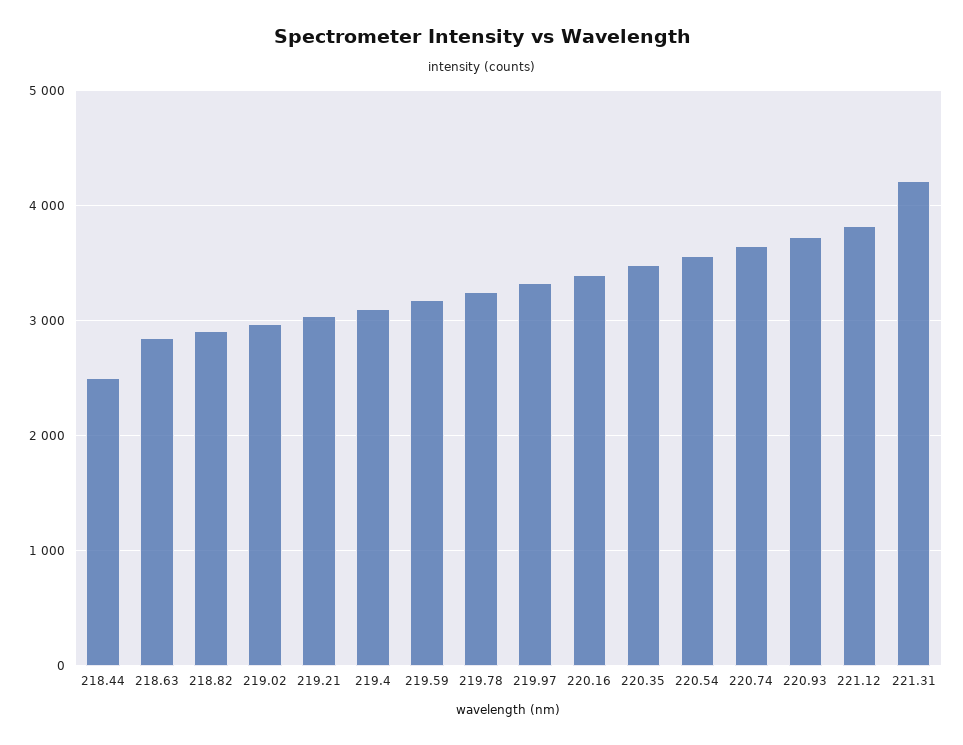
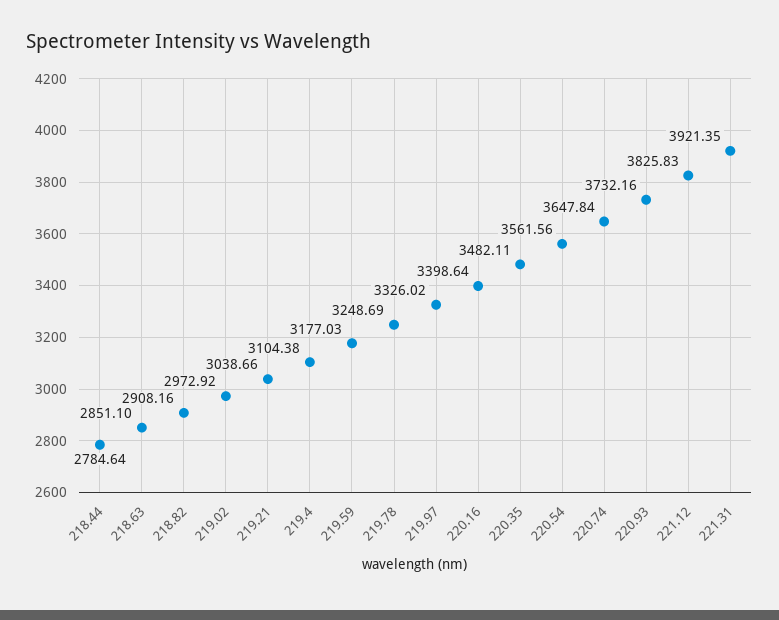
  {
-   "218.44": 2500,
+   "218.44": 2784.64,
    "218.63": 2851.1,
    "218.82": 2908.16,
    "219.02": 2972.92,
    "219.21": 3038.66,
    "219.4": 3104.38,
    "219.59": 3177.03,
    "219.78": 3248.69,
    "219.97": 3326.02,
    "220.16": 3398.64,
    "220.35": 3482.11,
    "220.54": 3561.56,
    "220.74": 3647.84,
    "220.93": 3732.16,
    "221.12": 3825.83,
-   "221.31": 4200
+   "221.31": 3921.35
  }

